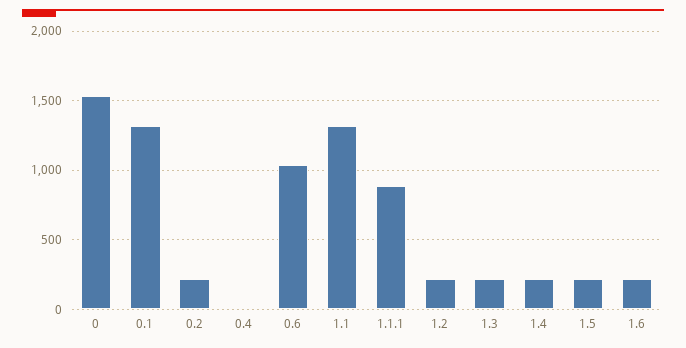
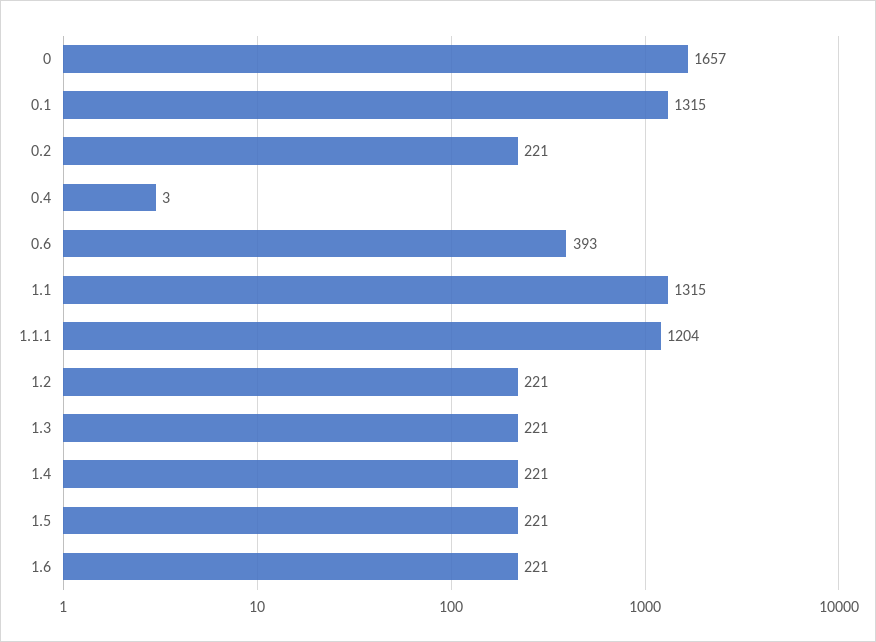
  {
-   "0": 1550,
+   "0": 1657,
    "0.1": 1315,
    "0.2": 221,
    "0.4": 3,
-   "0.6": 1050,
+   "0.6": 393,
    "1.1": 1315,
-   "1.1.1": 900,
+   "1.1.1": 1204,
    "1.2": 221,
    "1.3": 221,
    "1.4": 221,
    "1.5": 221,
    "1.6": 221
  }

